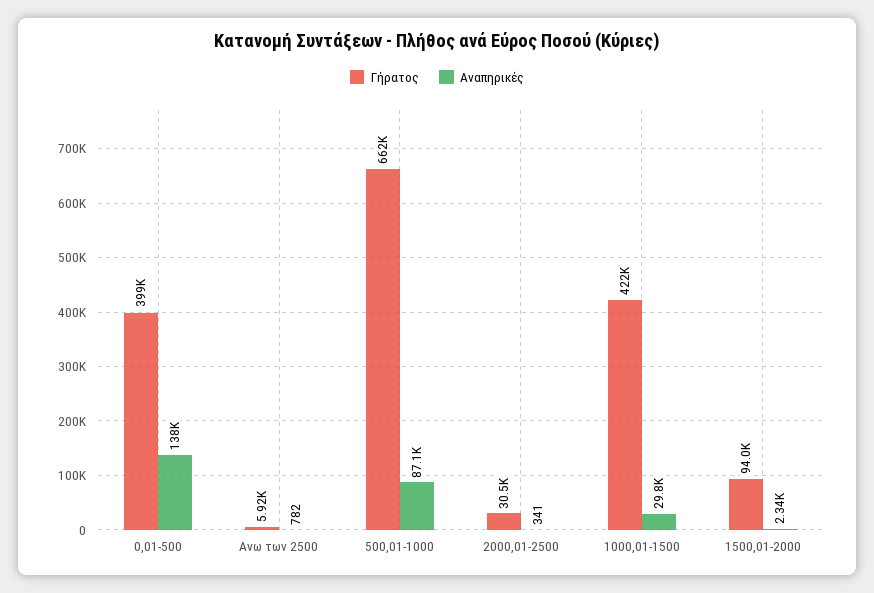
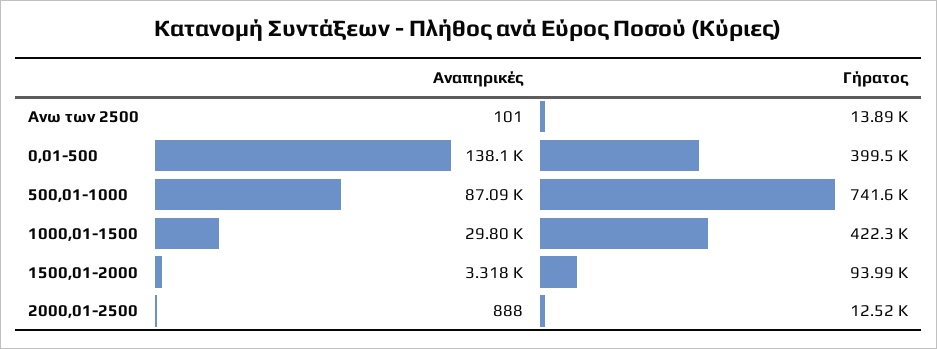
  {
    "Γήρατος": {
      "0,01-500": 399500,
-     "Ανω των 2500": 5920,
+     "Ανω των 2500": 13890,
-     "500,01-1000": 662000,
+     "500,01-1000": 741600,
-     "2000,01-2500": 30500,
+     "2000,01-2500": 12520,
      "1000,01-1500": 422300,
      "1500,01-2000": 93990
    },
    "Αναπηρικές": {
      "0,01-500": 138100,
-     "Ανω των 2500": 782,
+     "Ανω των 2500": 101,
      "500,01-1000": 87090,
-     "2000,01-2500": 341,
+     "2000,01-2500": 888,
      "1000,01-1500": 29800,
-     "1500,01-2000": 2340
+     "1500,01-2000": 3318
    }
  }

